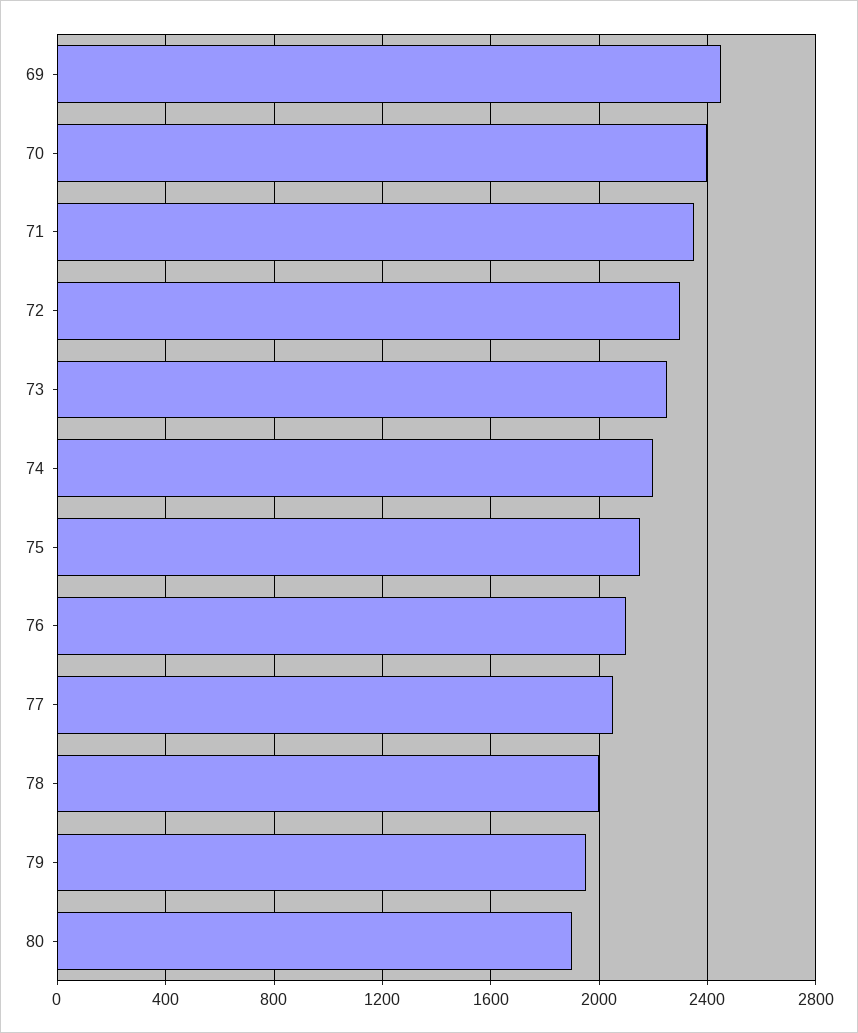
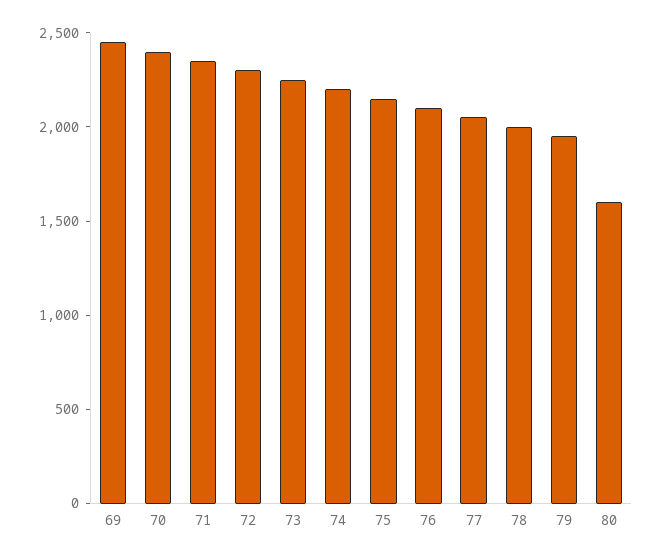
  {
    "69": 2450,
    "70": 2400,
    "71": 2350,
    "72": 2300,
    "73": 2250,
    "74": 2200,
    "75": 2150,
    "76": 2100,
    "77": 2050,
    "78": 2000,
    "79": 1950,
-   "80": 1900
+   "80": 1600
  }

